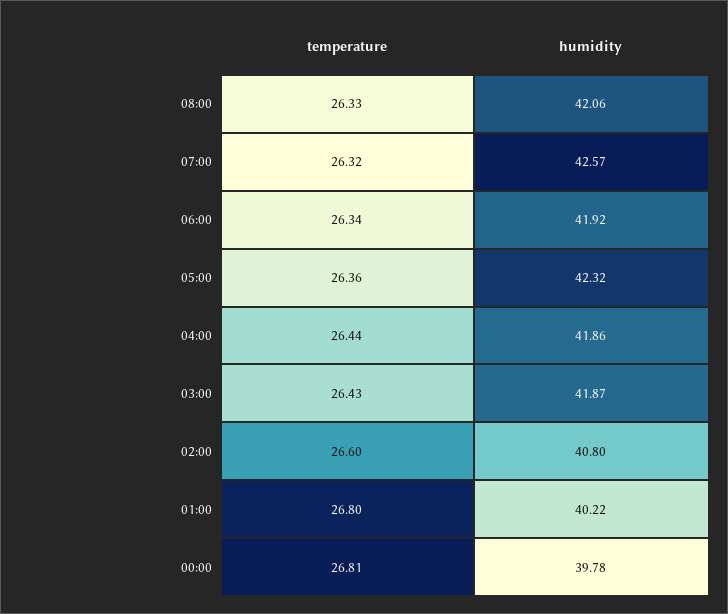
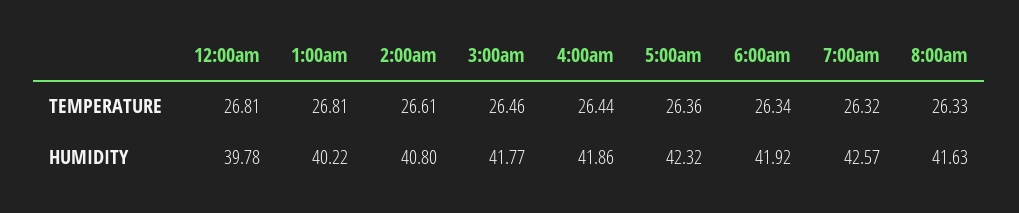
  {
    "temperature": {
      "08:00": 26.33,
      "07:00": 26.32,
      "06:00": 26.34,
      "05:00": 26.36,
      "04:00": 26.44,
-     "03:00": 26.43,
+     "03:00": 26.46,
-     "02:00": 26.6,
+     "02:00": 26.61,
-     "01:00": 26.8,
+     "01:00": 26.81,
      "00:00": 26.81
    },
    "humidity": {
-     "08:00": 42.06,
+     "08:00": 41.63,
      "07:00": 42.57,
      "06:00": 41.92,
      "05:00": 42.32,
      "04:00": 41.86,
-     "03:00": 41.87,
+     "03:00": 41.77,
      "02:00": 40.8,
      "01:00": 40.22,
      "00:00": 39.78
    }
  }

